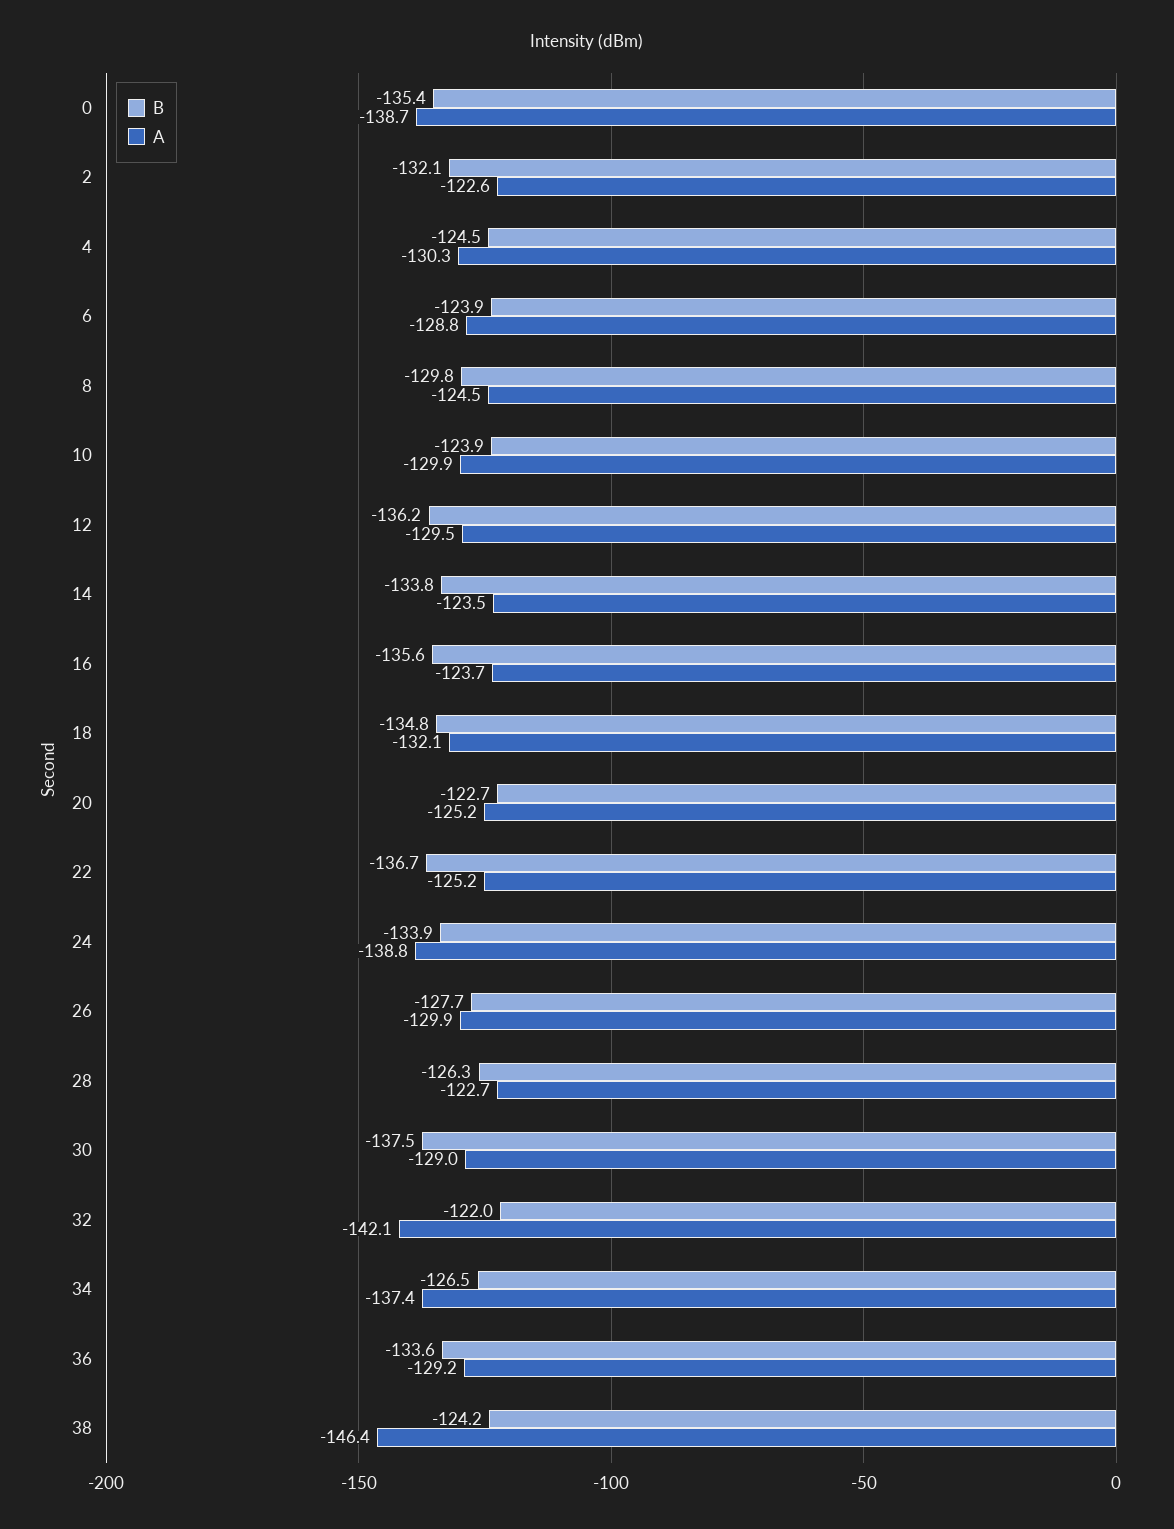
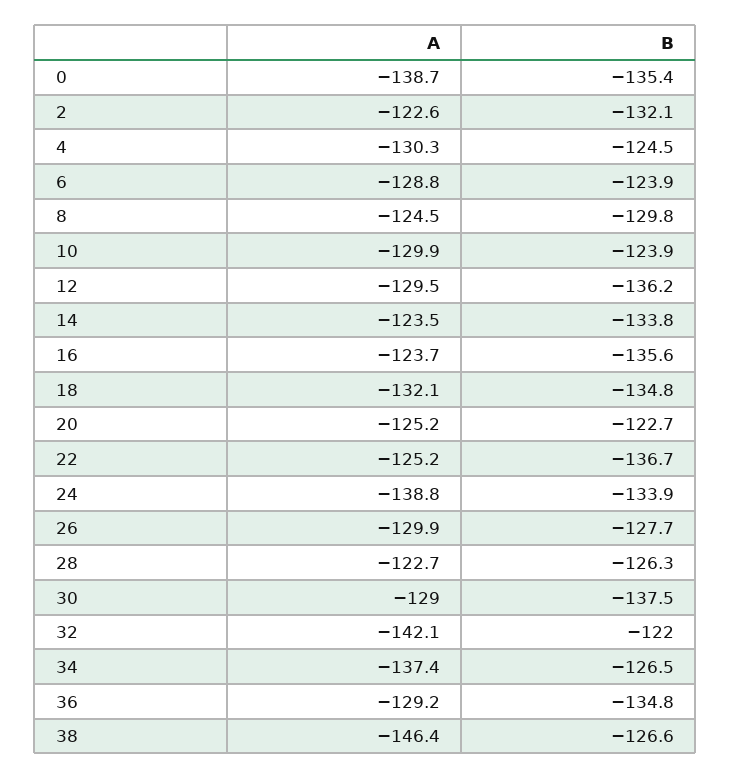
  {
    "B": {
      "0": -135.4,
      "2": -132.1,
      "4": -124.5,
      "6": -123.9,
      "8": -129.8,
      "10": -123.9,
      "12": -136.2,
      "14": -133.8,
      "16": -135.6,
      "18": -134.8,
      "20": -122.7,
      "22": -136.7,
      "24": -133.9,
      "26": -127.7,
      "28": -126.3,
      "30": -137.5,
      "32": -122,
      "34": -126.5,
-     "36": -133.6,
+     "36": -134.8,
-     "38": -124.2
+     "38": -126.6
    },
    "A": {
      "0": -138.7,
      "2": -122.6,
      "4": -130.3,
      "6": -128.8,
      "8": -124.5,
      "10": -129.9,
      "12": -129.5,
      "14": -123.5,
      "16": -123.7,
      "18": -132.1,
      "20": -125.2,
      "22": -125.2,
      "24": -138.8,
      "26": -129.9,
      "28": -122.7,
      "30": -129,
      "32": -142.1,
      "34": -137.4,
      "36": -129.2,
      "38": -146.4
    }
  }

